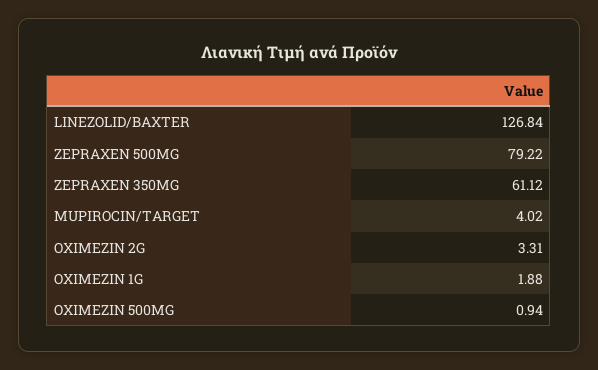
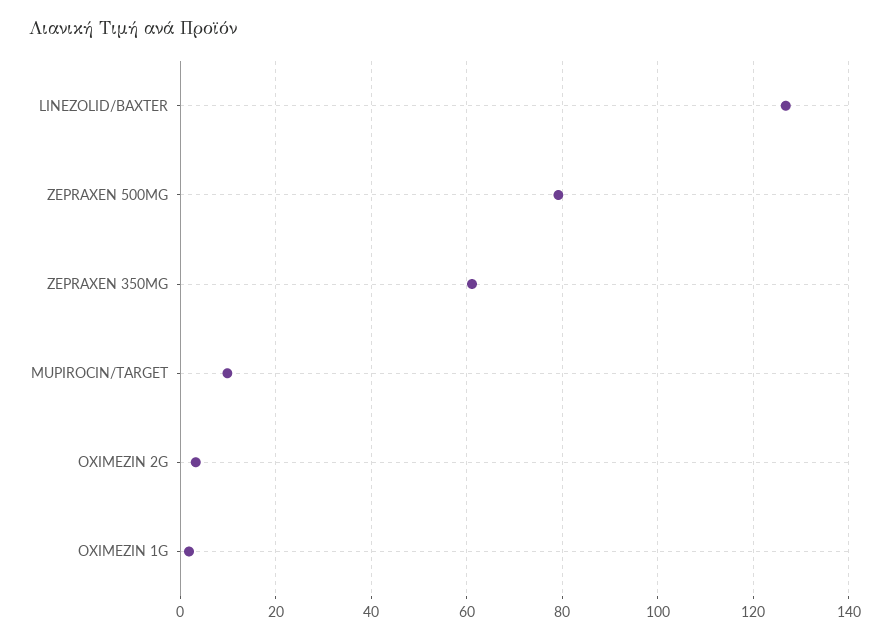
  {
    "LINEZOLID/BAXTER": 126.84,
    "ZEPRAXEN 500MG": 79.22,
    "ZEPRAXEN 350MG": 61.12,
-   "MUPIROCIN/TARGET": 4.02,
+   "MUPIROCIN/TARGET": 10,
    "OXIMEZIN 2G": 3.31,
-   "OXIMEZIN 1G": 1.88,
+   "OXIMEZIN 1G": 1.88
-   "OXIMEZIN 500MG": 0.94
  }

